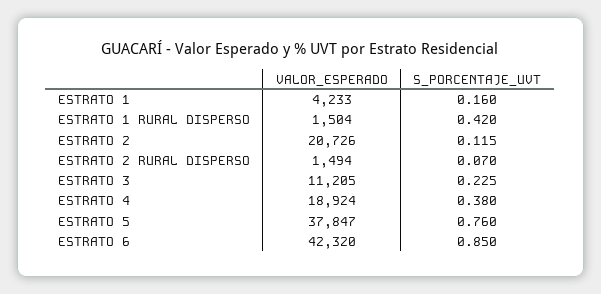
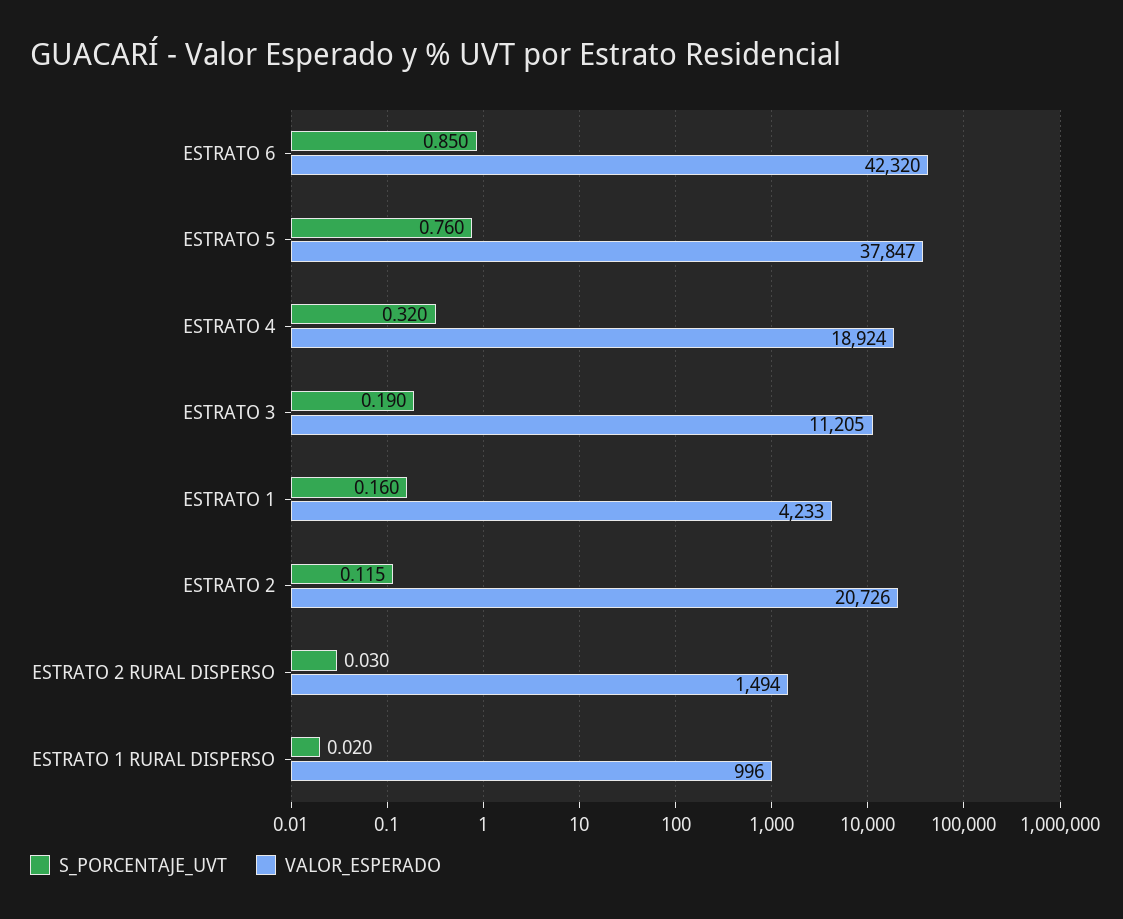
  {
    "VALOR_ESPERADO": {
      "ESTRATO 1": 4233,
-     "ESTRATO 1 RURAL DISPERSO": 1504,
+     "ESTRATO 1 RURAL DISPERSO": 996,
      "ESTRATO 2": 20726,
      "ESTRATO 2 RURAL DISPERSO": 1494,
      "ESTRATO 3": 11205,
      "ESTRATO 4": 18924,
      "ESTRATO 5": 37847,
      "ESTRATO 6": 42320
    },
    "S_PORCENTAJE_UVT": {
      "ESTRATO 1": 0.16,
-     "ESTRATO 1 RURAL DISPERSO": 0.42,
+     "ESTRATO 1 RURAL DISPERSO": 0.02,
      "ESTRATO 2": 0.115,
-     "ESTRATO 2 RURAL DISPERSO": 0.07,
+     "ESTRATO 2 RURAL DISPERSO": 0.03,
-     "ESTRATO 3": 0.225,
+     "ESTRATO 3": 0.19,
-     "ESTRATO 4": 0.38,
+     "ESTRATO 4": 0.32,
      "ESTRATO 5": 0.76,
      "ESTRATO 6": 0.85
    }
  }

